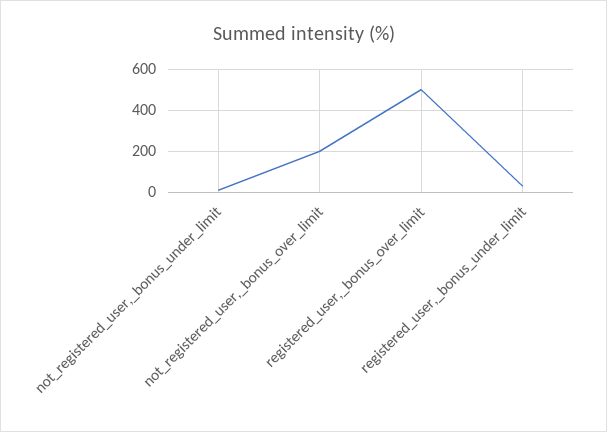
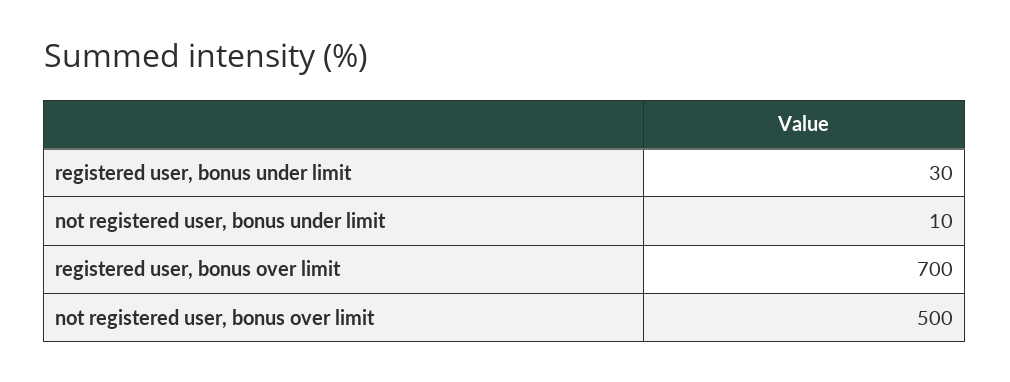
  {
    "not_registered_user,_bonus_under_limit": 10,
-   "not_registered_user,_bonus_over_limit": 200,
+   "not_registered_user,_bonus_over_limit": 500,
-   "registered_user,_bonus_over_limit": 500,
+   "registered_user,_bonus_over_limit": 700,
    "registered_user,_bonus_under_limit": 30
  }

